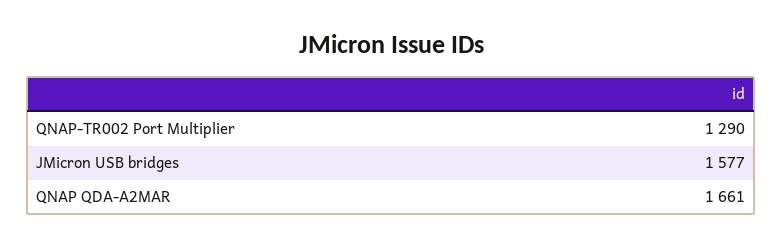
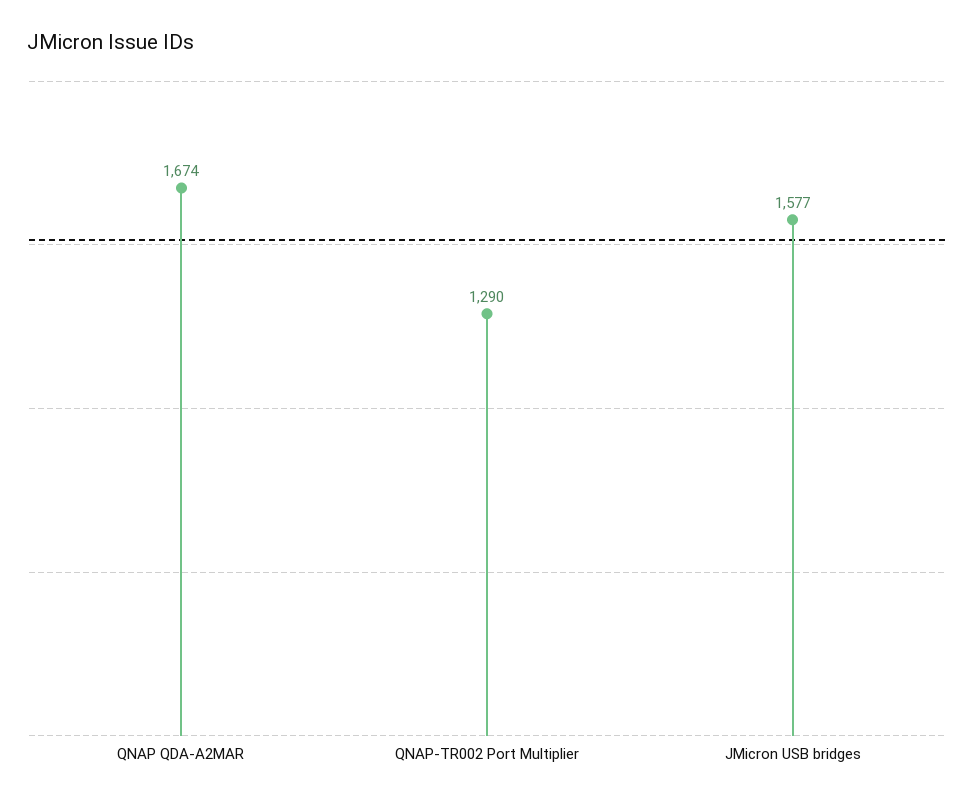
  {
    "QNAP-TR002 Port Multiplier": 1290,
    "JMicron USB bridges": 1577,
-   "QNAP QDA-A2MAR": 1661
+   "QNAP QDA-A2MAR": 1674
  }

